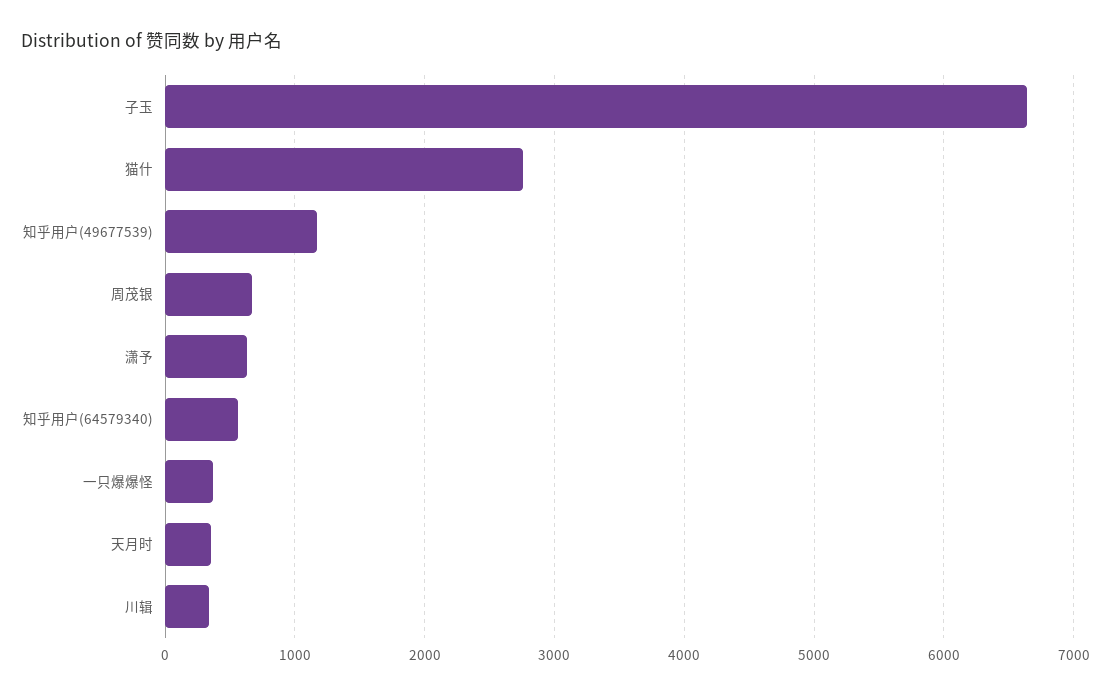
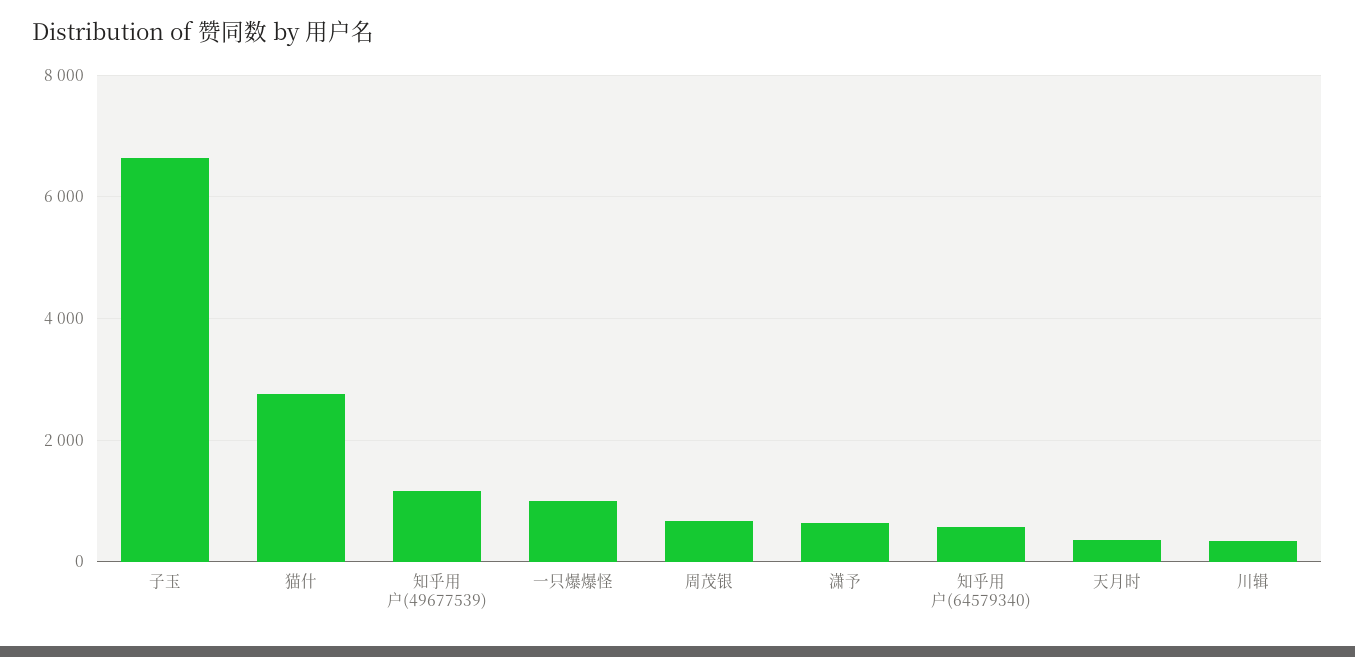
  {
    "子玉": 6600,
    "猫什": 2800,
    "知乎用户(49677539)": 1200,
    "周茂银": 700,
    "潇予": 600,
    "知乎用户(64579340)": 600,
-   "一只爆爆怪": 400,
+   "一只爆爆怪": 1000,
    "天月时": 400,
    "川辑": 300
  }

